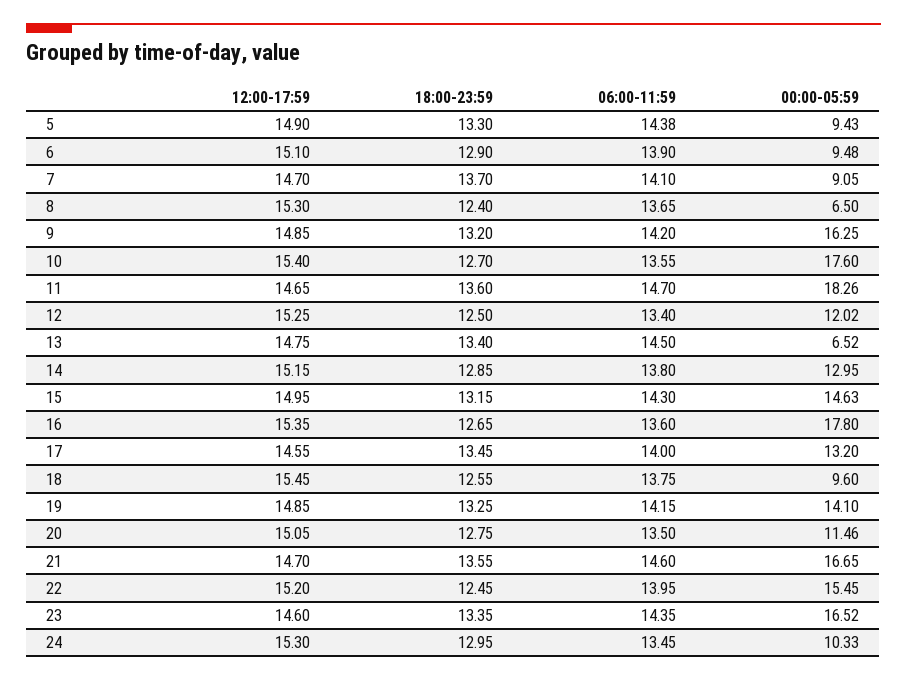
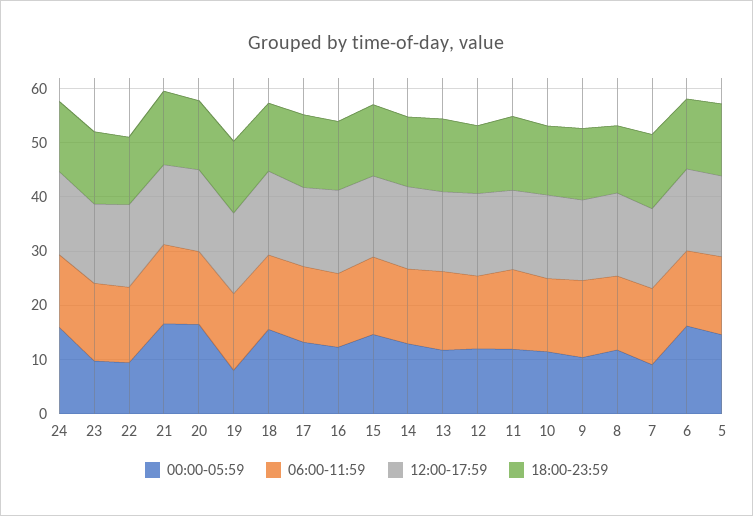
  {
    "12:00-17:59": {
      "5": 14.9,
      "6": 15.1,
      "7": 14.7,
      "8": 15.3,
      "9": 14.85,
      "10": 15.4,
      "11": 14.65,
      "12": 15.25,
      "13": 14.75,
      "14": 15.15,
      "15": 14.95,
      "16": 15.35,
      "17": 14.55,
      "18": 15.45,
      "19": 14.85,
      "20": 15.05,
      "21": 14.7,
      "22": 15.2,
      "23": 14.6,
      "24": 15.3
    },
    "18:00-23:59": {
      "5": 13.3,
      "6": 12.9,
      "7": 13.7,
      "8": 12.4,
      "9": 13.2,
      "10": 12.7,
      "11": 13.6,
      "12": 12.5,
      "13": 13.4,
      "14": 12.85,
      "15": 13.15,
      "16": 12.65,
      "17": 13.45,
      "18": 12.55,
      "19": 13.25,
      "20": 12.75,
      "21": 13.55,
      "22": 12.45,
      "23": 13.35,
      "24": 12.95
    },
    "06:00-11:59": {
      "5": 14.38,
      "6": 13.9,
      "7": 14.1,
      "8": 13.65,
      "9": 14.2,
      "10": 13.55,
      "11": 14.7,
      "12": 13.4,
      "13": 14.5,
      "14": 13.8,
      "15": 14.3,
      "16": 13.6,
      "17": 14,
      "18": 13.75,
      "19": 14.15,
      "20": 13.5,
      "21": 14.6,
      "22": 13.95,
      "23": 14.35,
      "24": 13.45
    },
    "00:00-05:59": {
-     "5": 9.43,
+     "5": 14,
-     "6": 9.48,
+     "6": 16,
      "7": 9.05,
-     "8": 6.5,
+     "8": 12,
-     "9": 16.25,
+     "9": 10,
-     "10": 17.6,
+     "10": 12,
-     "11": 18.26,
+     "11": 12,
      "12": 12.02,
-     "13": 6.52,
+     "13": 12,
      "14": 12.95,
      "15": 14.63,
-     "16": 17.8,
+     "16": 12,
      "17": 13.2,
-     "18": 9.6,
+     "18": 16,
-     "19": 14.1,
+     "19": 8,
-     "20": 11.46,
+     "20": 16,
      "21": 16.65,
-     "22": 15.45,
+     "22": 10,
-     "23": 16.52,
+     "23": 10,
-     "24": 10.33
+     "24": 16
    }
  }

